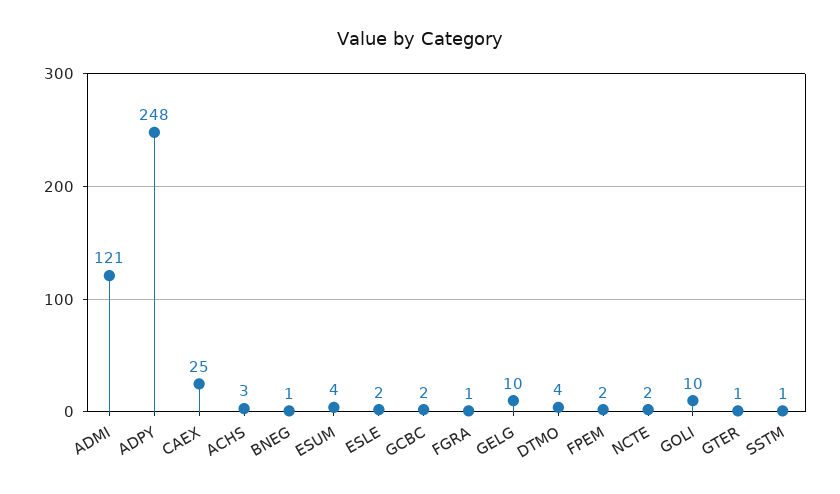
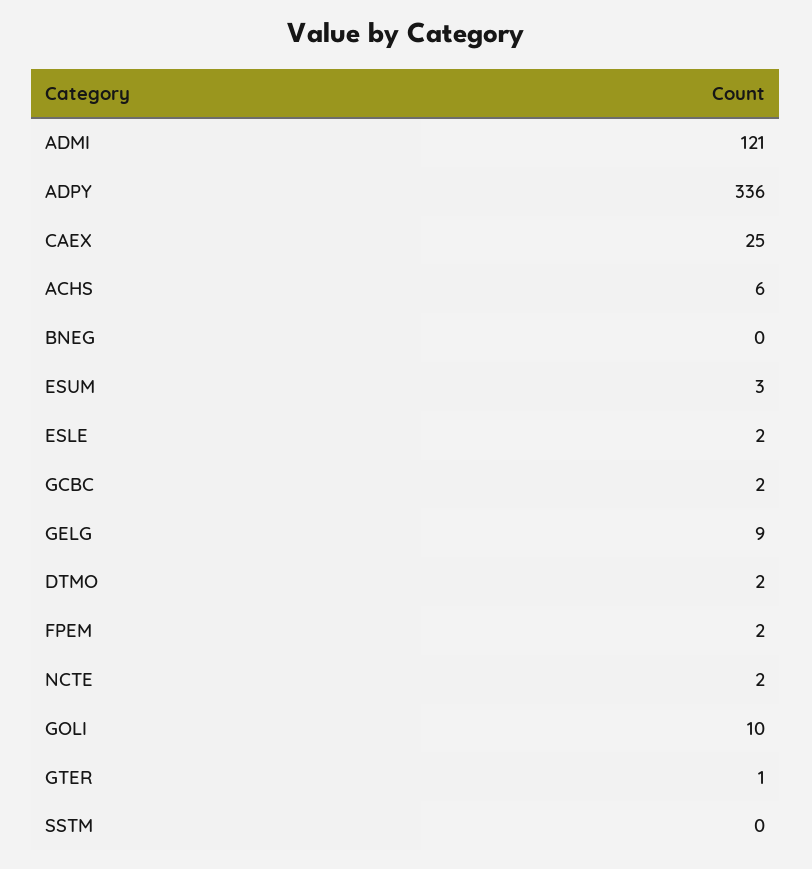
  {
    "ADMI": 121,
-   "ADPY": 248,
+   "ADPY": 336,
    "CAEX": 25,
-   "ACHS": 3,
+   "ACHS": 6,
-   "BNEG": 1,
+   "BNEG": 0,
-   "ESUM": 4,
+   "ESUM": 3,
    "ESLE": 2,
    "GCBC": 2,
-   "FGRA": 1,
-   "GELG": 10,
+   "GELG": 9,
-   "DTMO": 4,
+   "DTMO": 2,
    "FPEM": 2,
    "NCTE": 2,
    "GOLI": 10,
    "GTER": 1,
-   "SSTM": 1
+   "SSTM": 0
  }

